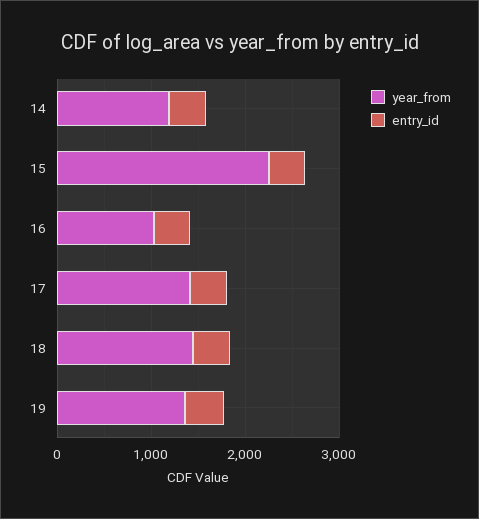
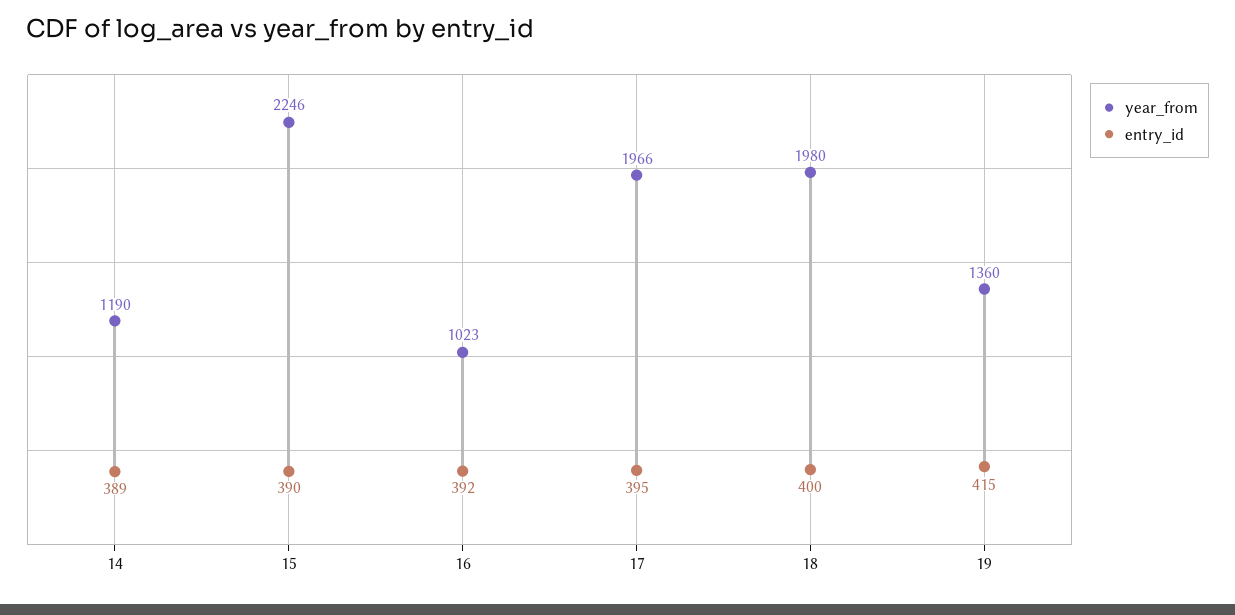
  {
    "year_from": {
      "14": 1190,
      "15": 2246,
      "16": 1023,
-     "17": 1400,
+     "17": 1966,
-     "18": 1400,
+     "18": 1980,
      "19": 1360
    },
    "entry_id": {
      "14": 389,
      "15": 390,
      "16": 392,
      "17": 395,
      "18": 400,
      "19": 415
    }
  }

